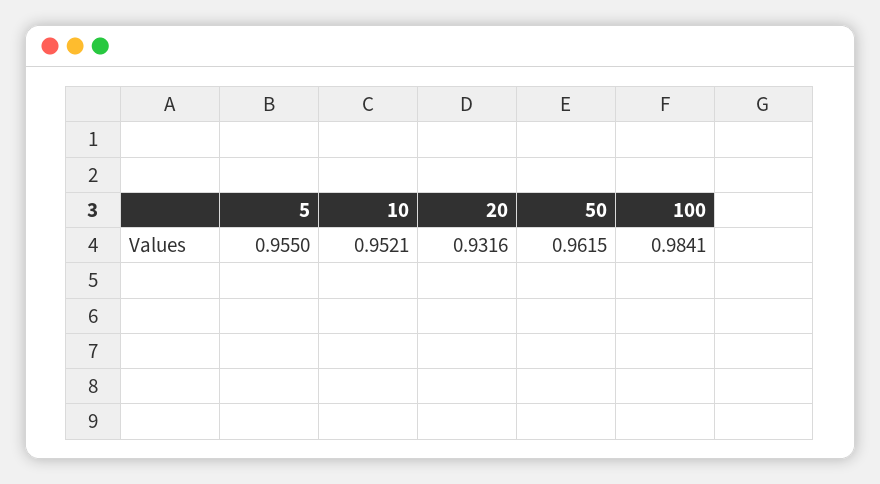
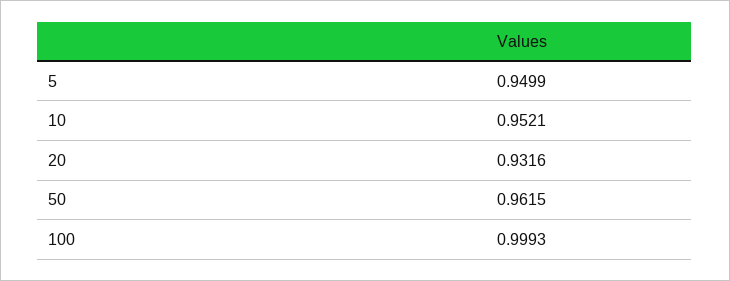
  {
-   "5": 0.955,
+   "5": 0.9499,
    "10": 0.9521,
    "20": 0.9316,
    "50": 0.9615,
-   "100": 0.9841
+   "100": 0.9993
  }

